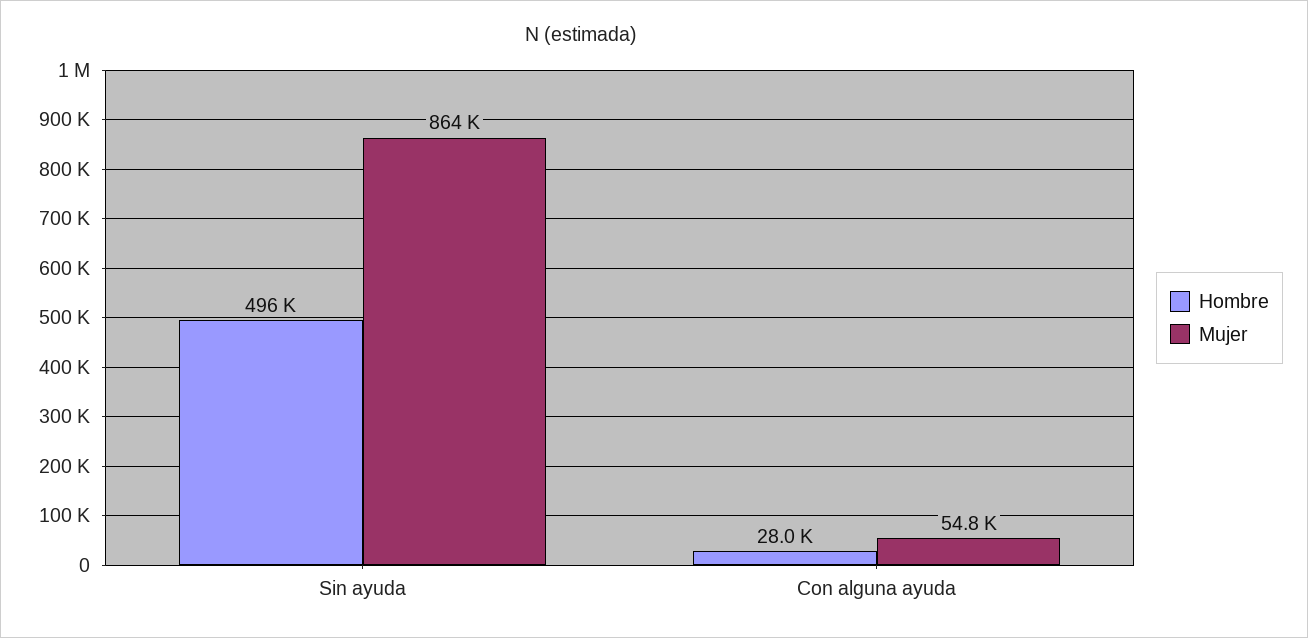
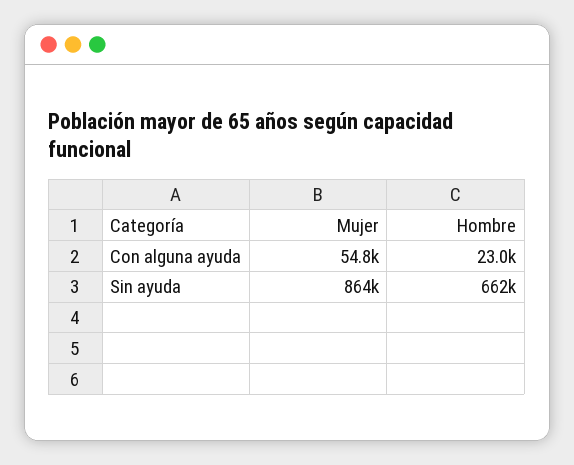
  {
    "Hombre": {
-     "Sin ayuda": 496000,
+     "Sin ayuda": 662000,
-     "Con alguna ayuda": 28000
+     "Con alguna ayuda": 23000
    },
    "Mujer": {
      "Sin ayuda": 864000,
      "Con alguna ayuda": 54800
    }
  }

